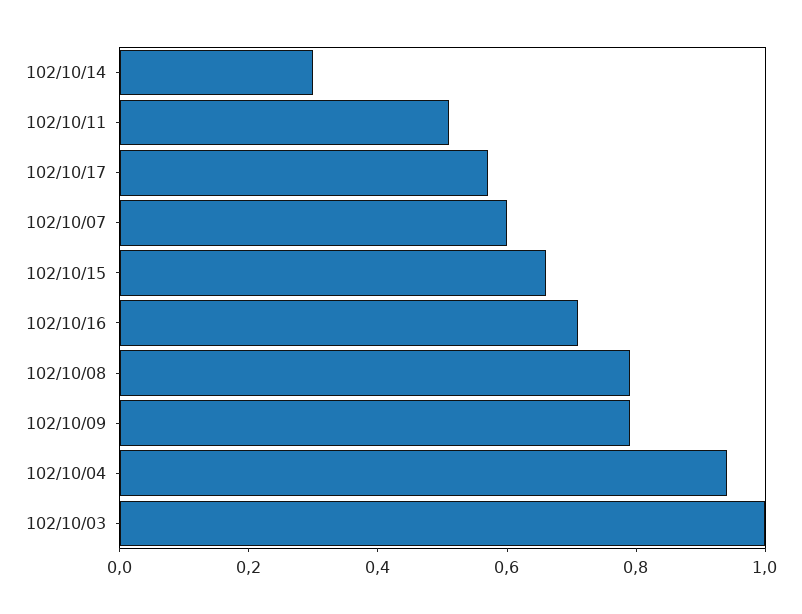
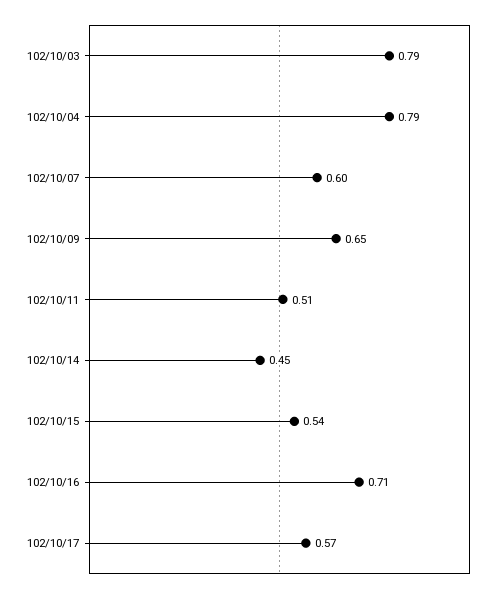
  {
-   "102/10/14": 0.3,
+   "102/10/14": 0.45,
    "102/10/11": 0.51,
    "102/10/17": 0.57,
    "102/10/07": 0.6,
-   "102/10/15": 0.65,
+   "102/10/15": 0.54,
    "102/10/16": 0.71,
-   "102/10/08": 0.8,
-   "102/10/09": 0.8,
+   "102/10/09": 0.65,
-   "102/10/04": 0.95,
+   "102/10/04": 0.79,
-   "102/10/03": 1
+   "102/10/03": 0.79
  }

